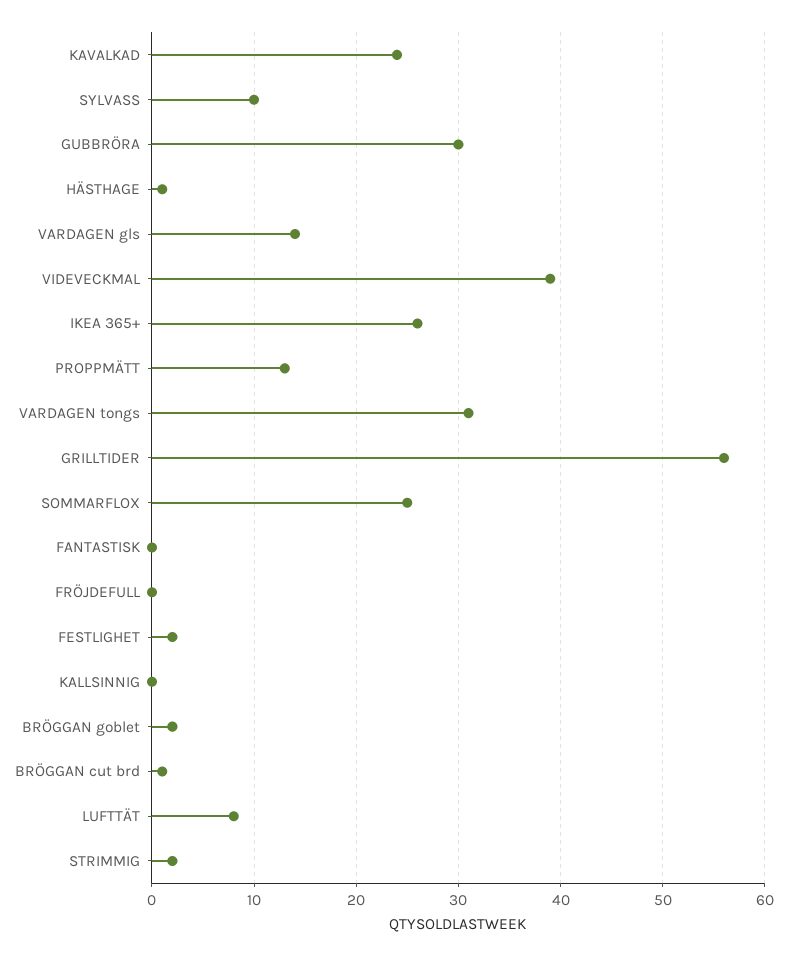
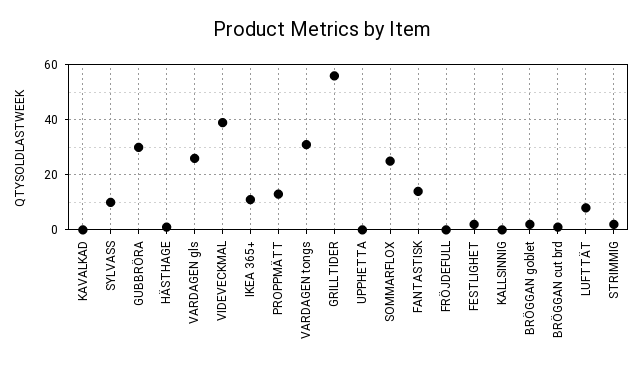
  {
-   "KAVALKAD": 24,
+   "KAVALKAD": 0,
    "SYLVASS": 10,
    "GUBBRÖRA": 30,
    "HÄSTHAGE": 1,
-   "VARDAGEN gls": 14,
+   "VARDAGEN gls": 25,
    "VIDEVECKMAL": 39,
-   "IKEA 365+": 26,
+   "IKEA 365+": 10,
    "PROPPMÄTT": 13,
    "VARDAGEN tongs": 31,
    "GRILLTIDER": 56,
    "SOMMARFLOX": 25,
-   "FANTASTISK": 0,
+   "FANTASTISK": 15,
    "FRÖJDEFULL": 0,
    "FESTLIGHET": 2,
    "KALLSINNIG": 0,
    "BRÖGGAN goblet": 2,
    "BRÖGGAN cut brd": 1,
    "LUFTTÄT": 8,
-   "STRIMMIG": 2
+   "STRIMMIG": 2,
+   "UPPHETTA": 0
  }

